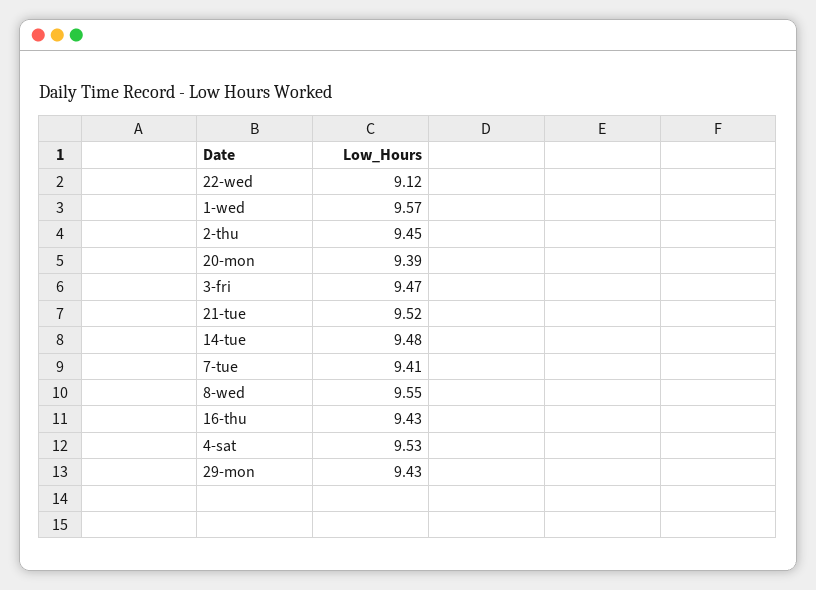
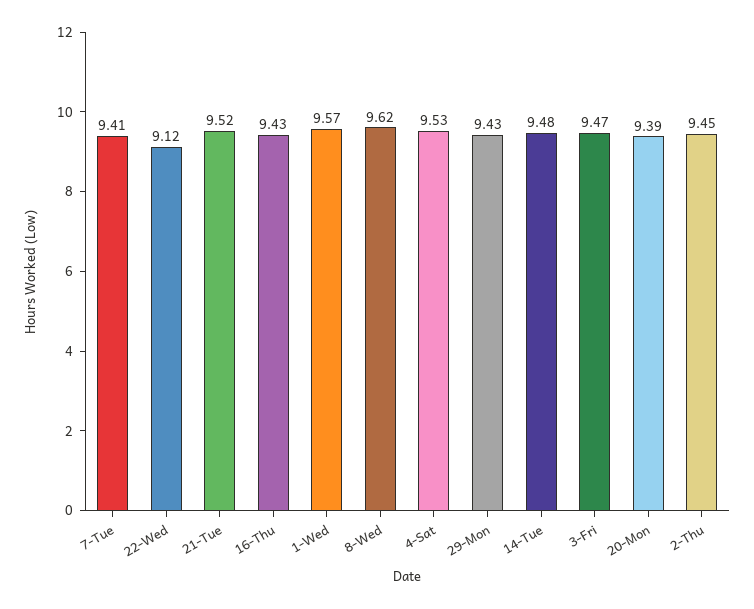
  {
    "22-wed": 9.12,
    "1-wed": 9.57,
    "2-thu": 9.45,
    "20-mon": 9.39,
    "3-fri": 9.47,
    "21-tue": 9.52,
    "14-tue": 9.48,
    "7-tue": 9.41,
-   "8-wed": 9.55,
+   "8-wed": 9.62,
    "16-thu": 9.43,
    "4-sat": 9.53,
    "29-mon": 9.43
  }

